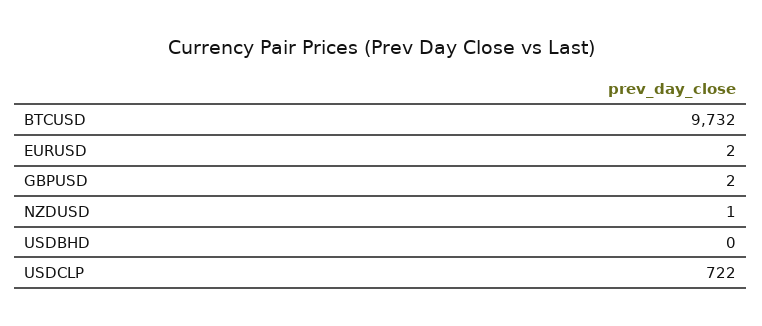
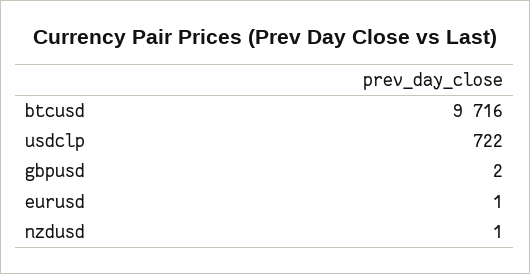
  {
-   "BTCUSD": 9732,
+   "BTCUSD": 9716,
-   "EURUSD": 2,
+   "EURUSD": 1,
    "GBPUSD": 2,
    "NZDUSD": 1,
-   "USDBHD": 0,
    "USDCLP": 722
  }

